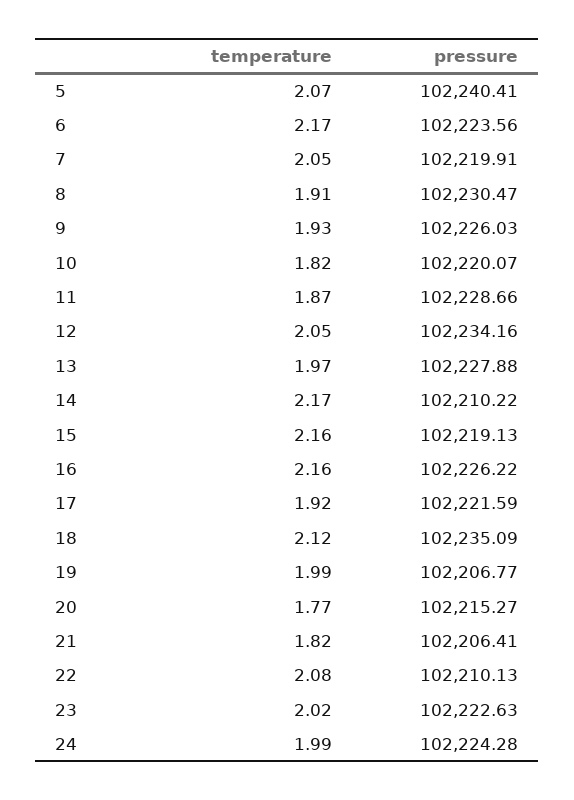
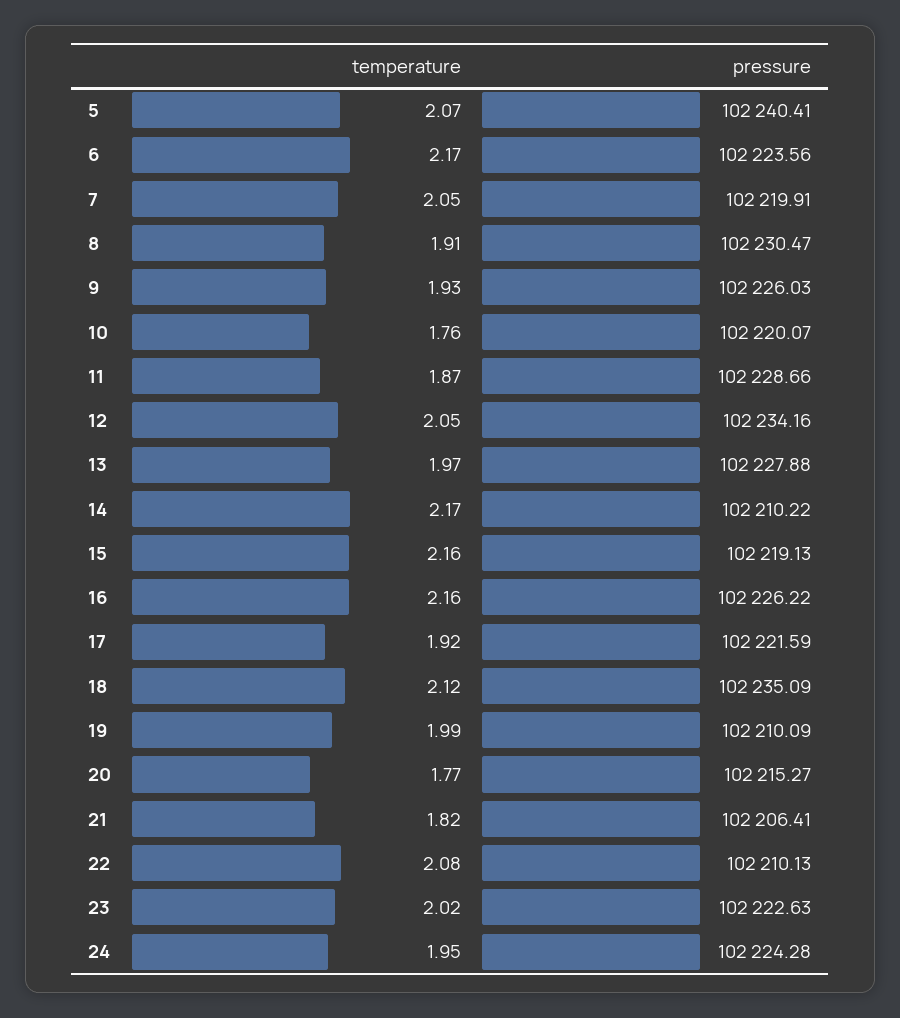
  {
    "temperature": {
      "5": 2.07,
      "6": 2.17,
      "7": 2.05,
      "8": 1.91,
      "9": 1.93,
-     "10": 1.82,
+     "10": 1.76,
      "11": 1.87,
      "12": 2.05,
      "13": 1.97,
      "14": 2.17,
      "15": 2.16,
      "16": 2.16,
      "17": 1.92,
      "18": 2.12,
      "19": 1.99,
      "20": 1.77,
      "21": 1.82,
      "22": 2.08,
      "23": 2.02,
-     "24": 1.99
+     "24": 1.95
    },
    "pressure": {
      "5": 102240.41,
      "6": 102223.56,
      "7": 102219.91,
      "8": 102230.47,
      "9": 102226.03,
      "10": 102220.07,
      "11": 102228.66,
      "12": 102234.16,
      "13": 102227.88,
      "14": 102210.22,
      "15": 102219.13,
      "16": 102226.22,
      "17": 102221.59,
      "18": 102235.09,
-     "19": 102206.77,
+     "19": 102210.09,
      "20": 102215.27,
      "21": 102206.41,
      "22": 102210.13,
      "23": 102222.63,
      "24": 102224.28
    }
  }

